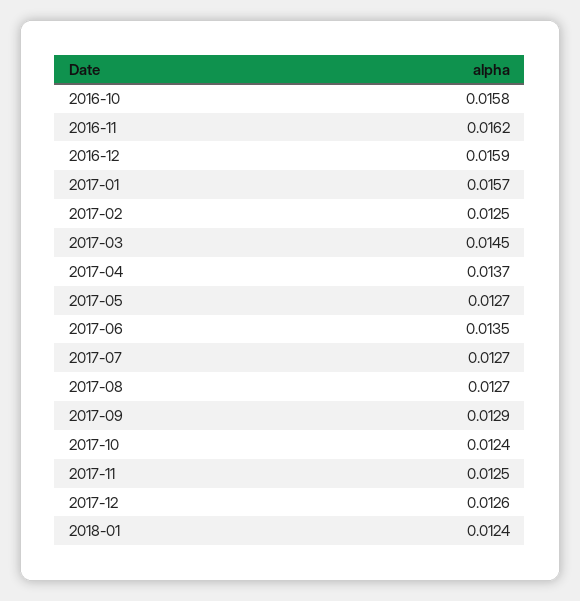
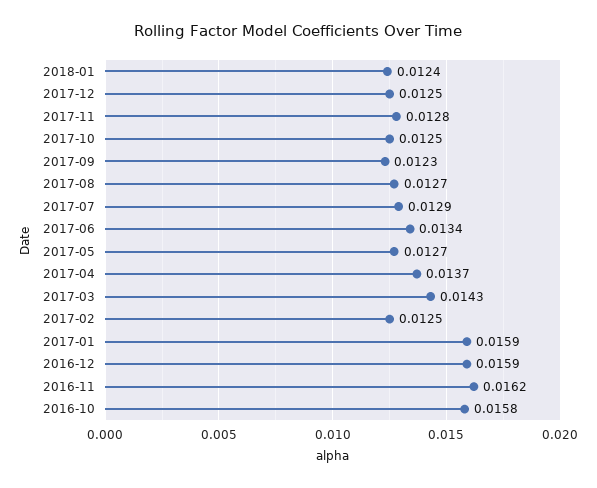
  {
    "2016-10": 0.0158,
    "2016-11": 0.0162,
    "2016-12": 0.0159,
-   "2017-01": 0.0157,
+   "2017-01": 0.0159,
    "2017-02": 0.0125,
-   "2017-03": 0.0145,
+   "2017-03": 0.0143,
    "2017-04": 0.0137,
    "2017-05": 0.0127,
-   "2017-06": 0.0135,
+   "2017-06": 0.0134,
-   "2017-07": 0.0127,
+   "2017-07": 0.0129,
    "2017-08": 0.0127,
-   "2017-09": 0.0129,
+   "2017-09": 0.0123,
-   "2017-10": 0.0124,
+   "2017-10": 0.0125,
-   "2017-11": 0.0125,
+   "2017-11": 0.0128,
-   "2017-12": 0.0126,
+   "2017-12": 0.0125,
    "2018-01": 0.0124
  }

